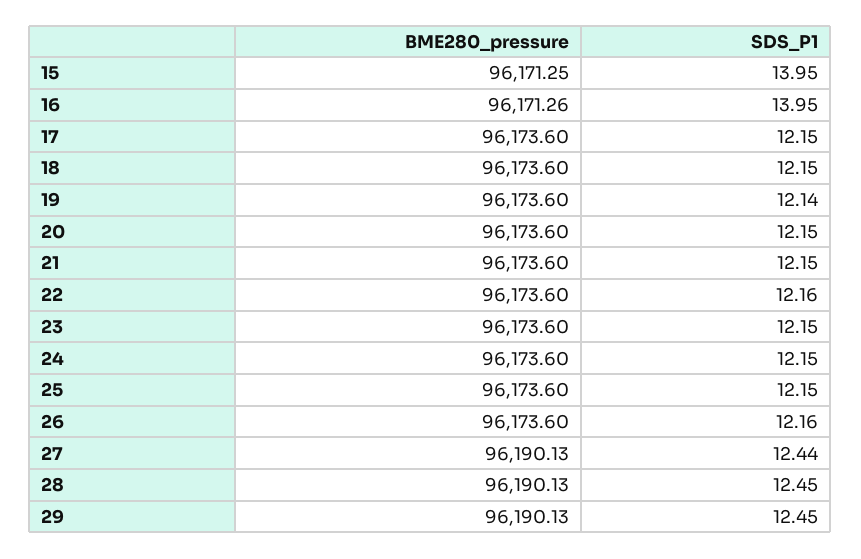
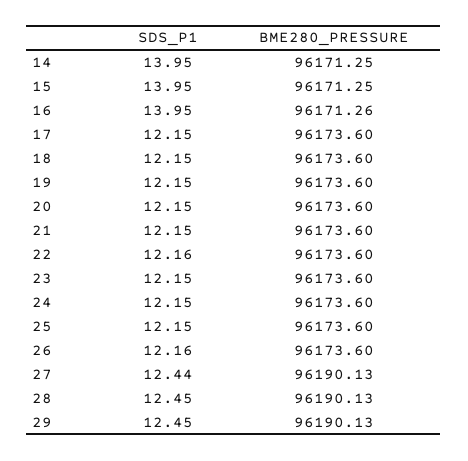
  {
    "BME280_pressure": {
      "15": 96171.25,
      "16": 96171.26,
      "17": 96173.6,
      "18": 96173.6,
      "19": 96173.6,
      "20": 96173.6,
      "21": 96173.6,
      "22": 96173.6,
      "23": 96173.6,
      "24": 96173.6,
      "25": 96173.6,
      "26": 96173.6,
      "27": 96190.13,
      "28": 96190.13,
-     "29": 96190.13
+     "29": 96190.13,
+     "14": 96171.25
    },
    "SDS_P1": {
      "15": 13.95,
      "16": 13.95,
      "17": 12.15,
      "18": 12.15,
-     "19": 12.14,
+     "19": 12.15,
      "20": 12.15,
      "21": 12.15,
      "22": 12.16,
      "23": 12.15,
      "24": 12.15,
      "25": 12.15,
      "26": 12.16,
      "27": 12.44,
      "28": 12.45,
-     "29": 12.45
+     "29": 12.45,
+     "14": 13.95
    }
  }

